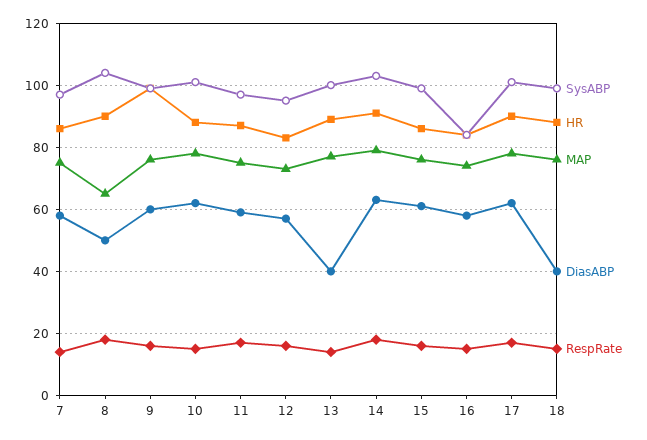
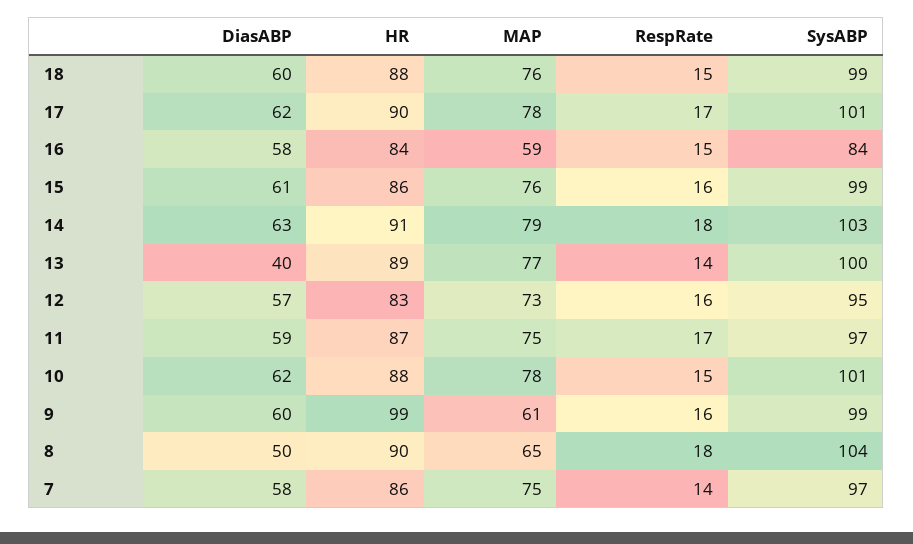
  {
    "SysABP": {
      "7": 97,
      "8": 104,
      "9": 99,
      "10": 101,
      "11": 97,
      "12": 95,
      "13": 100,
      "14": 103,
      "15": 99,
      "16": 84,
      "17": 101,
      "18": 99
    },
    "HR": {
      "7": 86,
      "8": 90,
      "9": 99,
      "10": 88,
      "11": 87,
      "12": 83,
      "13": 89,
      "14": 91,
      "15": 86,
      "16": 84,
      "17": 90,
      "18": 88
    },
    "MAP": {
      "7": 75,
      "8": 65,
-     "9": 75,
+     "9": 61,
      "10": 78,
      "11": 75,
      "12": 73,
      "13": 77,
      "14": 79,
      "15": 76,
-     "16": 75,
+     "16": 59,
      "17": 78,
      "18": 76
    },
    "DiasABP": {
      "7": 58,
      "8": 50,
      "9": 60,
      "10": 62,
      "11": 59,
      "12": 57,
      "13": 40,
      "14": 63,
      "15": 61,
      "16": 58,
      "17": 62,
-     "18": 40
+     "18": 60
    },
    "RespRate": {
      "7": 14,
      "8": 18,
      "9": 16,
      "10": 15,
      "11": 17,
      "12": 16,
      "13": 14,
      "14": 18,
      "15": 16,
      "16": 15,
      "17": 17,
      "18": 15
    }
  }

